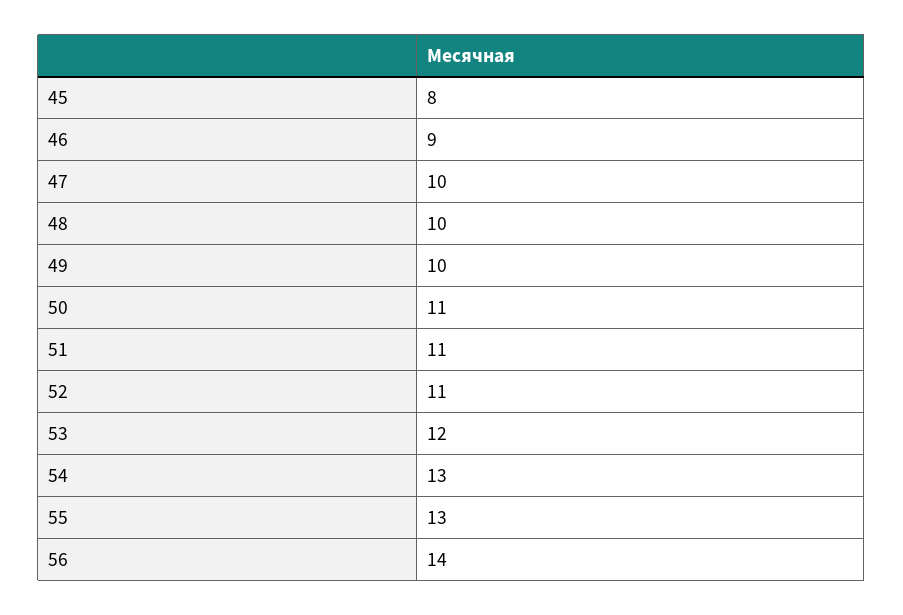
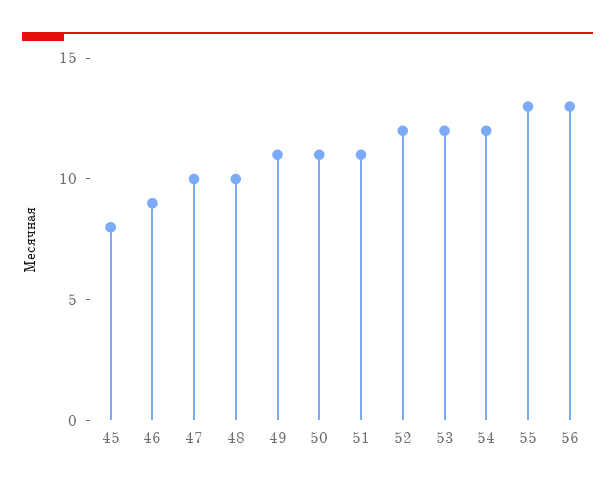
  {
    "45": 8,
    "46": 9,
    "47": 10,
    "48": 10,
-   "49": 10,
+   "49": 11,
    "50": 11,
    "51": 11,
-   "52": 11,
+   "52": 12,
    "53": 12,
-   "54": 13,
+   "54": 12,
    "55": 13,
-   "56": 14
+   "56": 13
  }

